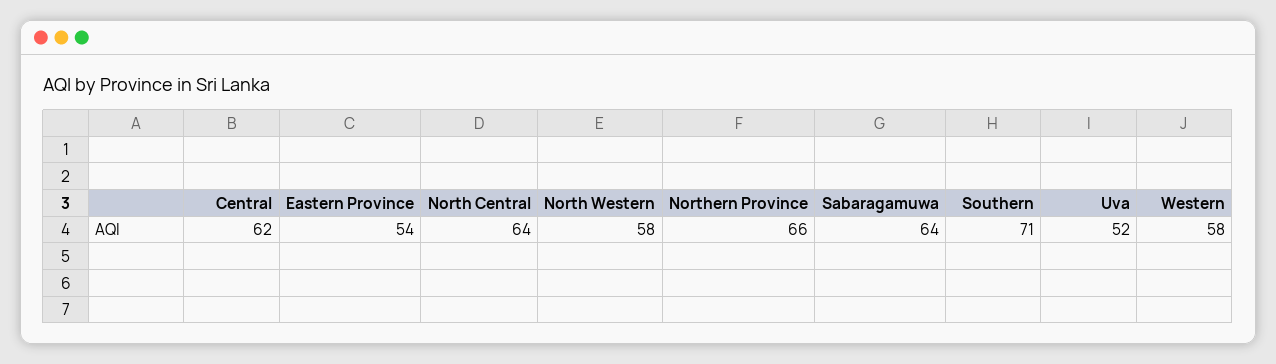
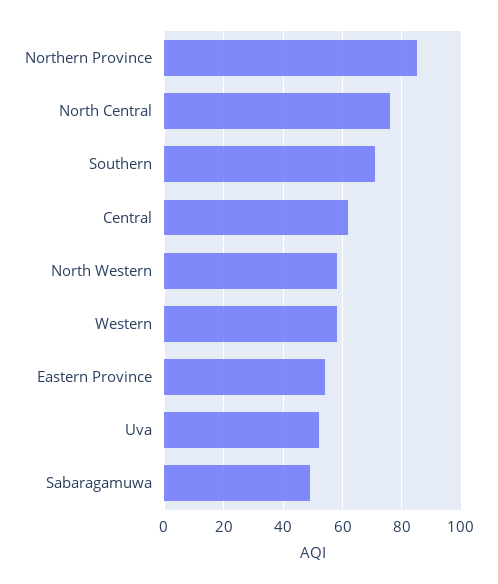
  {
    "Central": 62,
    "Eastern Province": 54,
-   "North Central": 64,
+   "North Central": 75,
    "North Western": 58,
-   "Northern Province": 66,
+   "Northern Province": 85,
-   "Sabaragamuwa": 64,
+   "Sabaragamuwa": 50,
    "Southern": 71,
    "Uva": 52,
    "Western": 58
  }

